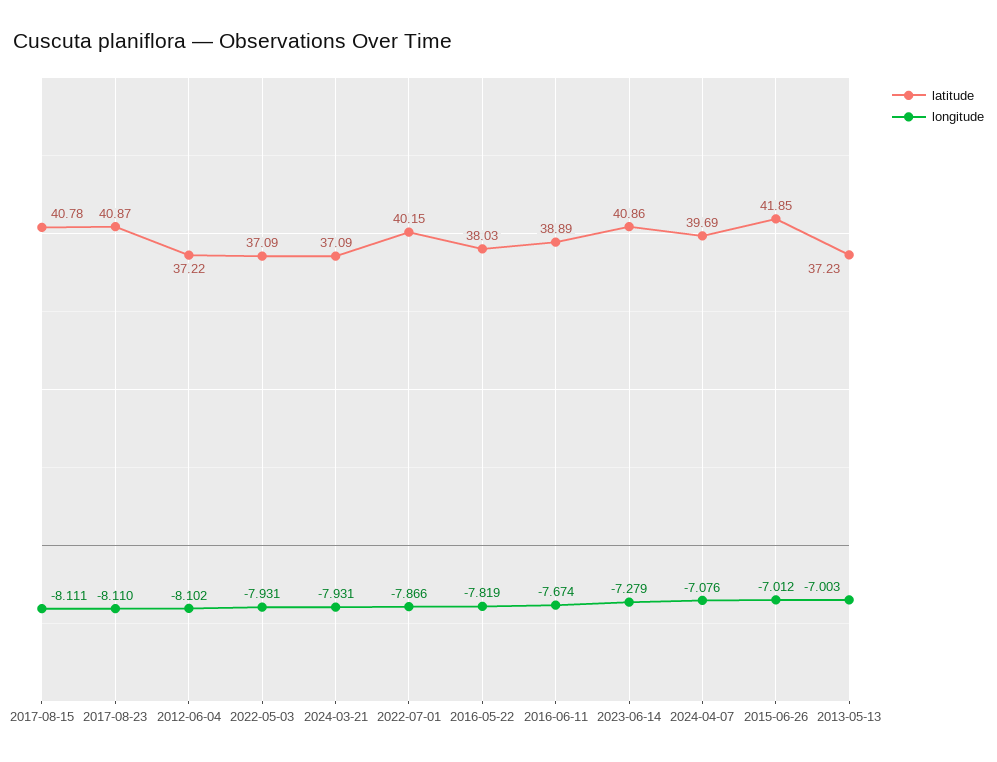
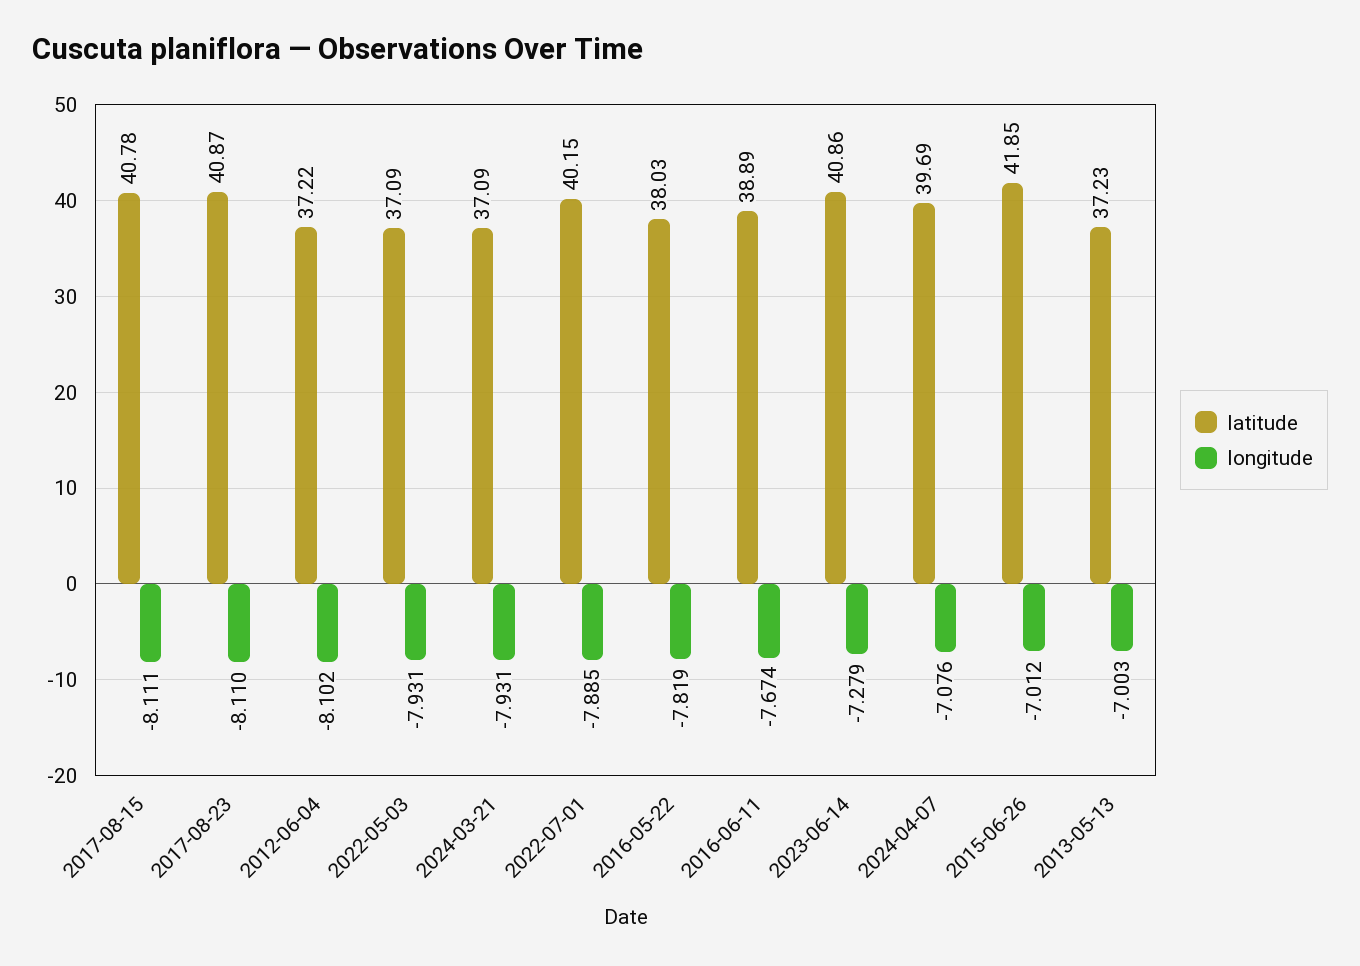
  {
    "latitude": {
      "2017-08-15": 40.78,
      "2017-08-23": 40.87,
      "2012-06-04": 37.22,
      "2022-05-03": 37.09,
      "2024-03-21": 37.09,
      "2022-07-01": 40.15,
      "2016-05-22": 38.03,
      "2016-06-11": 38.89,
      "2023-06-14": 40.86,
      "2024-04-07": 39.69,
      "2015-06-26": 41.85,
      "2013-05-13": 37.23
    },
    "longitude": {
      "2017-08-15": -8.111,
      "2017-08-23": -8.11,
      "2012-06-04": -8.102,
      "2022-05-03": -7.931,
      "2024-03-21": -7.931,
-     "2022-07-01": -7.866,
+     "2022-07-01": -7.885,
      "2016-05-22": -7.819,
      "2016-06-11": -7.674,
      "2023-06-14": -7.279,
      "2024-04-07": -7.076,
      "2015-06-26": -7.012,
      "2013-05-13": -7.003
    }
  }

